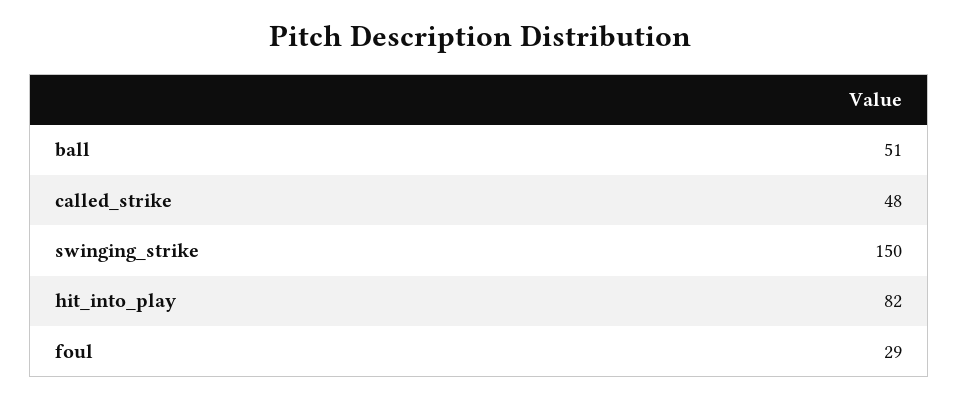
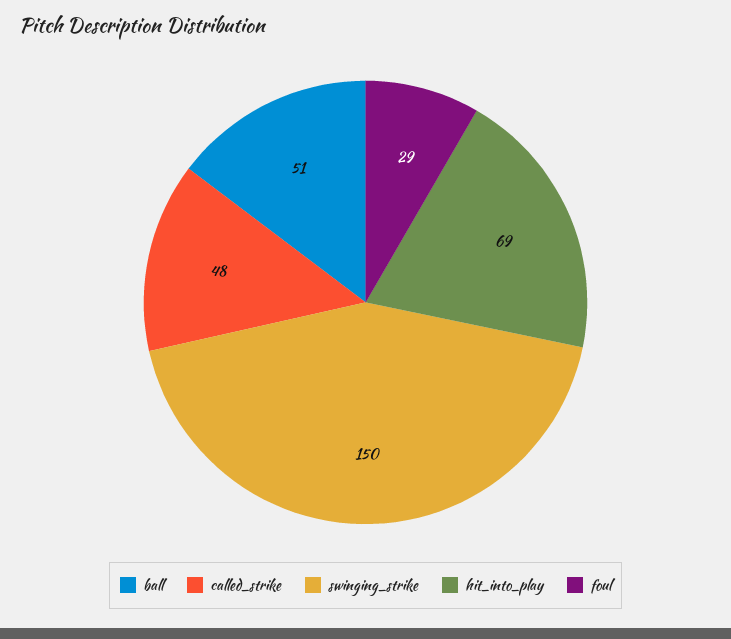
  {
    "ball": 51,
    "called_strike": 48,
    "swinging_strike": 150,
-   "hit_into_play": 82,
+   "hit_into_play": 69,
    "foul": 29
  }

